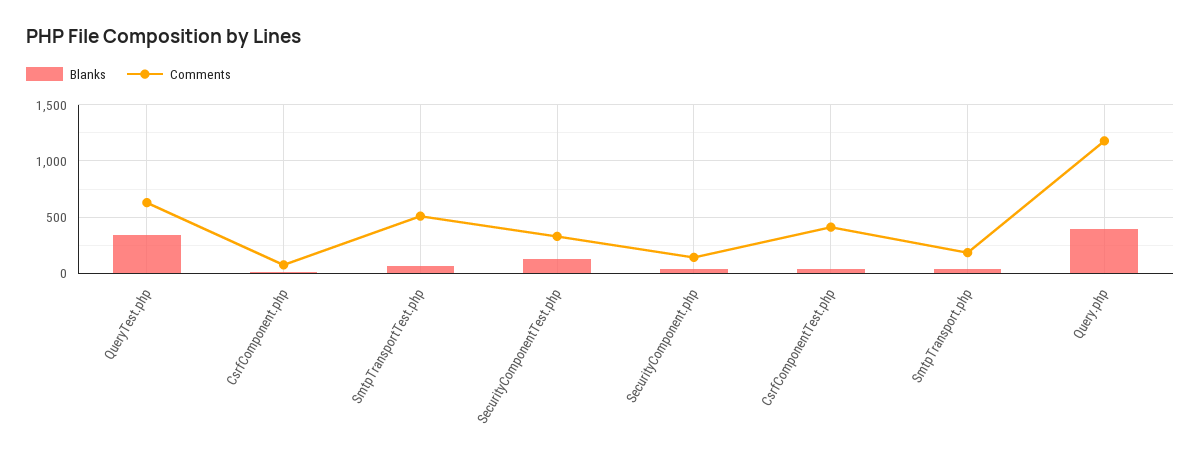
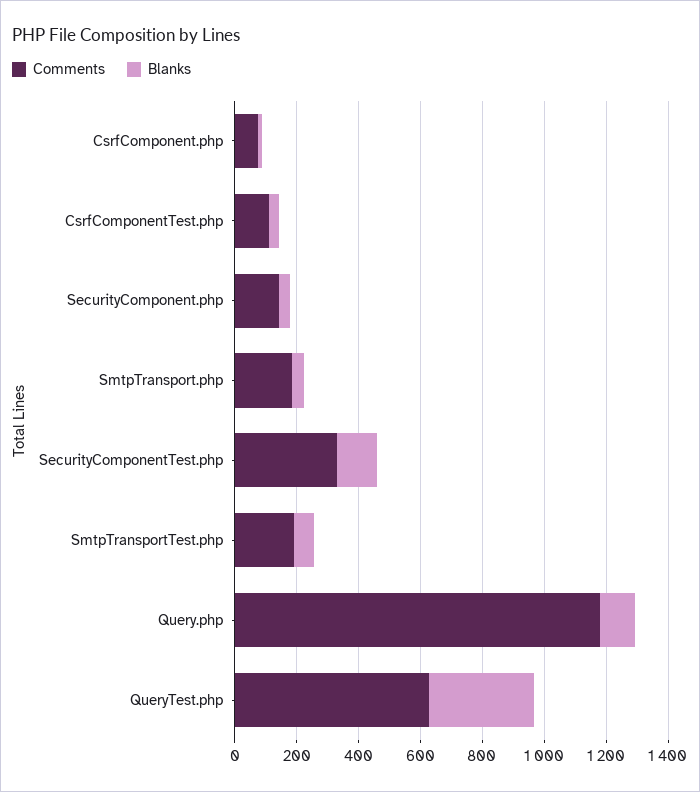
  {
    "Blanks": {
      "QueryTest.php": 350,
      "CsrfComponent.php": 0,
      "SmtpTransportTest.php": 50,
      "SecurityComponentTest.php": 150,
      "SecurityComponent.php": 50,
      "CsrfComponentTest.php": 50,
      "SmtpTransport.php": 50,
-     "Query.php": 400
+     "Query.php": 100
    },
    "Comments": {
      "QueryTest.php": 650,
      "CsrfComponent.php": 100,
-     "SmtpTransportTest.php": 500,
+     "SmtpTransportTest.php": 200,
      "SecurityComponentTest.php": 350,
      "SecurityComponent.php": 150,
-     "CsrfComponentTest.php": 400,
+     "CsrfComponentTest.php": 100,
      "SmtpTransport.php": 200,
      "Query.php": 1200
    }
  }

